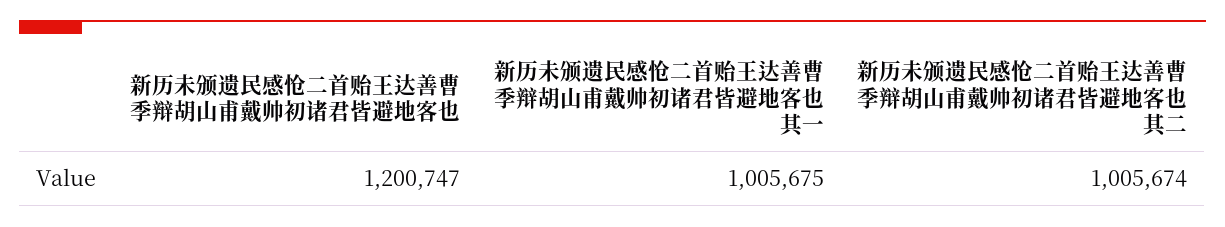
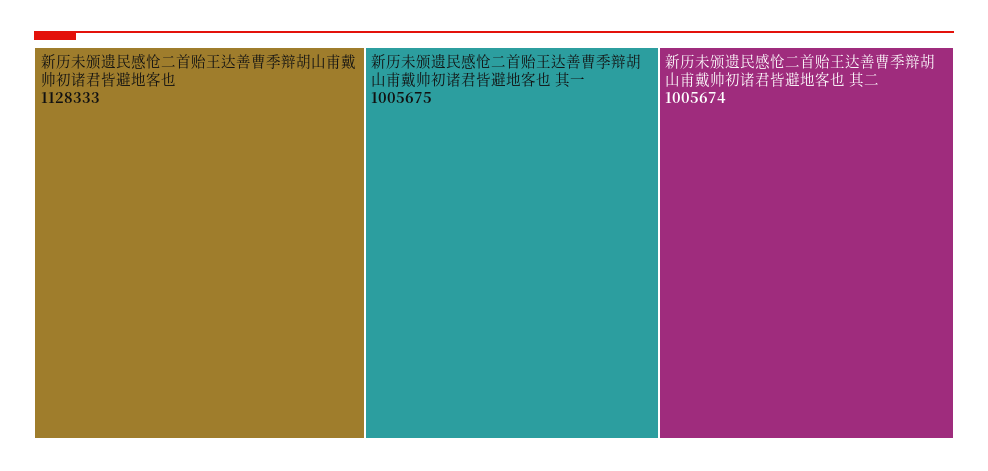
  {
-   "新历未颁遗民感怆二首贻王达善曹季辩胡山甫戴帅初诸君皆避地客也": 1200747,
+   "新历未颁遗民感怆二首贻王达善曹季辩胡山甫戴帅初诸君皆避地客也": 1128333,
    "新历未颁遗民感怆二首贻王达善曹季辩胡山甫戴帅初诸君皆避地客也 其一": 1005675,
    "新历未颁遗民感怆二首贻王达善曹季辩胡山甫戴帅初诸君皆避地客也 其二": 1005674
  }

